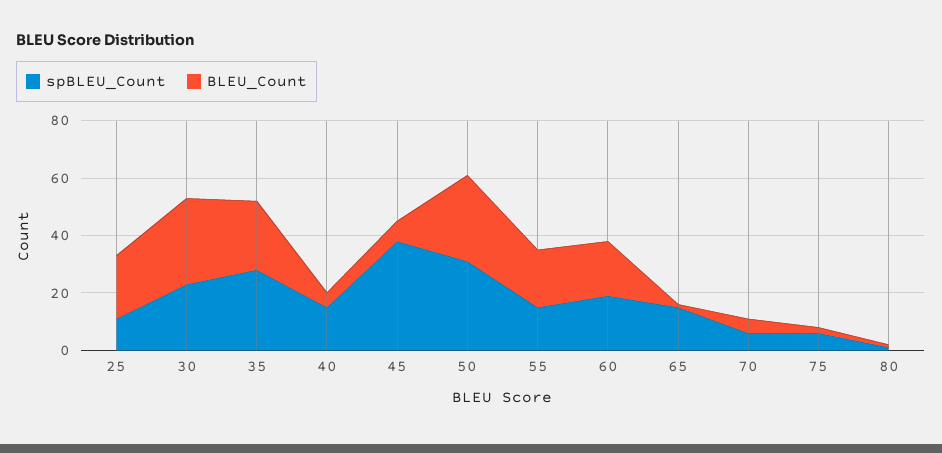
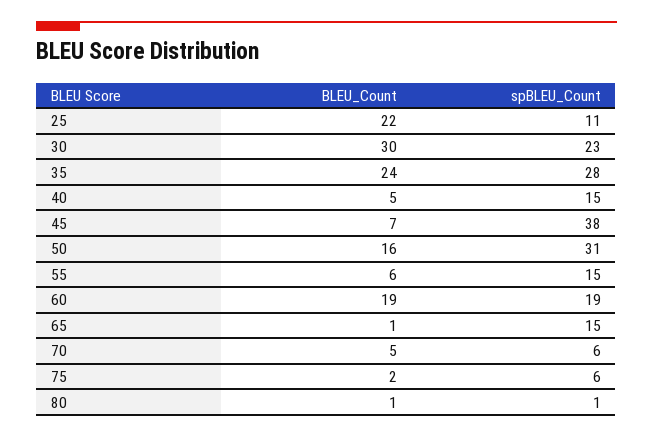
  {
    "spBLEU_Count": {
      "25": 11,
      "30": 23,
      "35": 28,
      "40": 15,
      "45": 38,
      "50": 31,
      "55": 15,
      "60": 19,
      "65": 15,
      "70": 6,
      "75": 6,
      "80": 1
    },
    "BLEU_Count": {
      "25": 22,
      "30": 30,
      "35": 24,
      "40": 5,
      "45": 7,
-     "50": 30,
+     "50": 16,
-     "55": 20,
+     "55": 6,
      "60": 19,
      "65": 1,
      "70": 5,
      "75": 2,
      "80": 1
    }
  }

